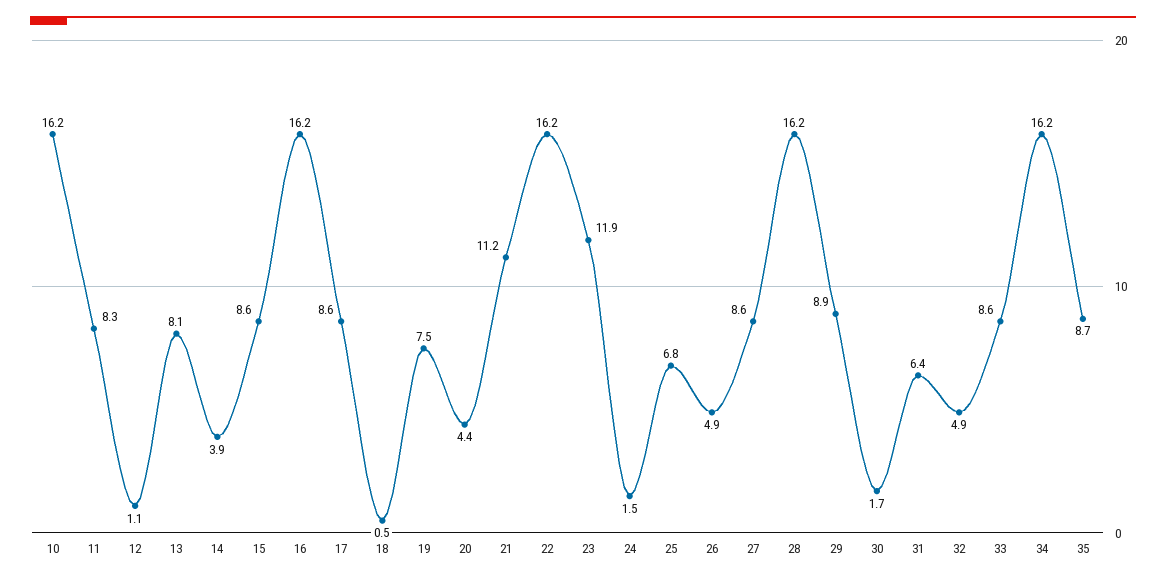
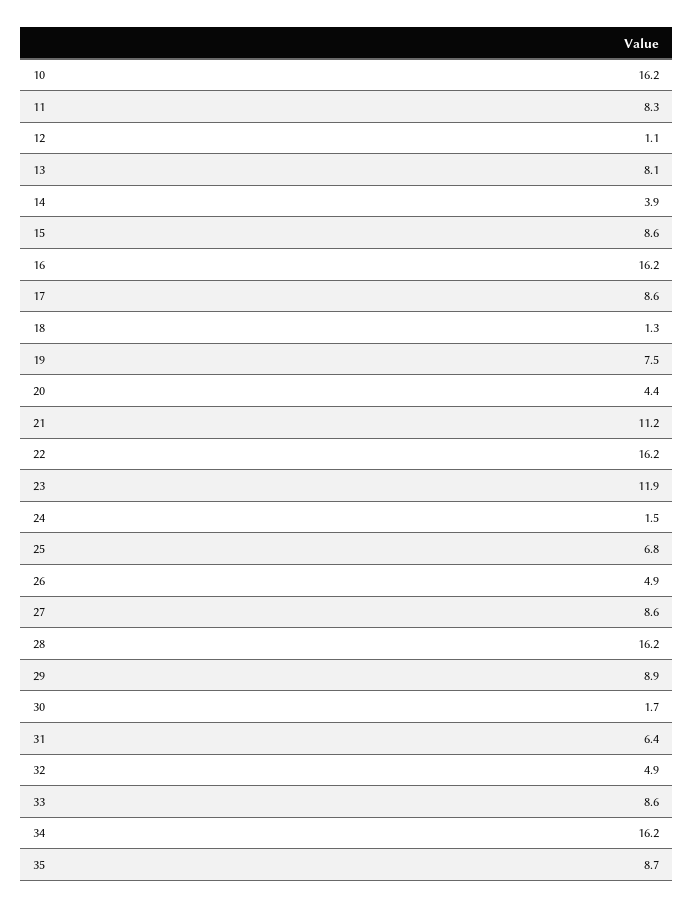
  {
    "10": 16.2,
    "11": 8.3,
    "12": 1.1,
    "13": 8.1,
    "14": 3.9,
    "15": 8.6,
    "16": 16.2,
    "17": 8.6,
-   "18": 0.5,
+   "18": 1.3,
    "19": 7.5,
    "20": 4.4,
    "21": 11.2,
    "22": 16.2,
    "23": 11.9,
    "24": 1.5,
    "25": 6.8,
    "26": 4.9,
    "27": 8.6,
    "28": 16.2,
    "29": 8.9,
    "30": 1.7,
    "31": 6.4,
    "32": 4.9,
    "33": 8.6,
    "34": 16.2,
    "35": 8.7
  }

